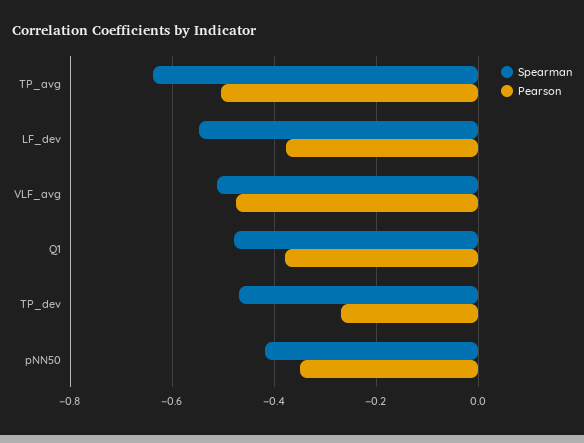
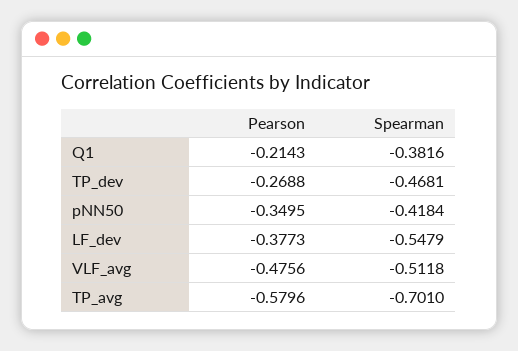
  {
    "Spearman": {
-     "TP_avg": -0.64,
+     "TP_avg": -0.701,
      "LF_dev": -0.5479,
      "VLF_avg": -0.5118,
-     "Q1": -0.48,
+     "Q1": -0.3816,
      "TP_dev": -0.4681,
      "pNN50": -0.4184
    },
    "Pearson": {
-     "TP_avg": -0.5,
+     "TP_avg": -0.5796,
      "LF_dev": -0.3773,
      "VLF_avg": -0.4756,
-     "Q1": -0.38,
+     "Q1": -0.2143,
      "TP_dev": -0.2688,
      "pNN50": -0.3495
    }
  }

